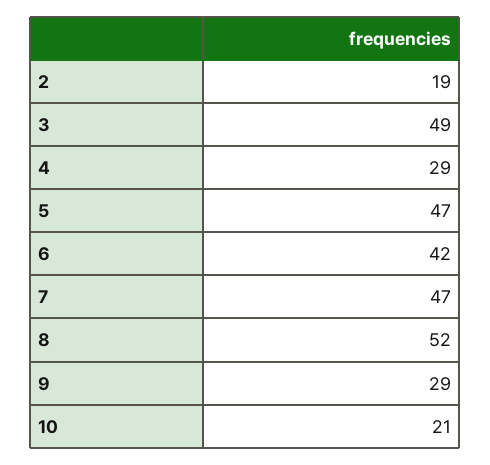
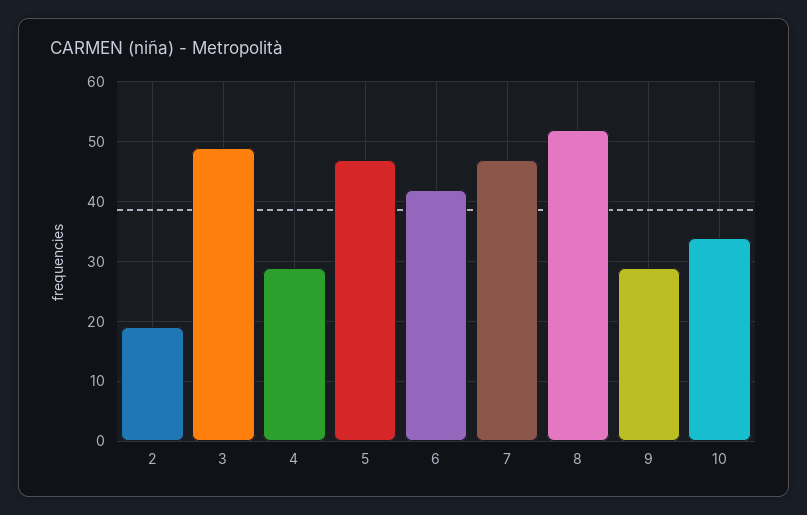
  {
    "2": 19,
    "3": 49,
    "4": 29,
    "5": 47,
    "6": 42,
    "7": 47,
    "8": 52,
    "9": 29,
-   "10": 21
+   "10": 35
  }

